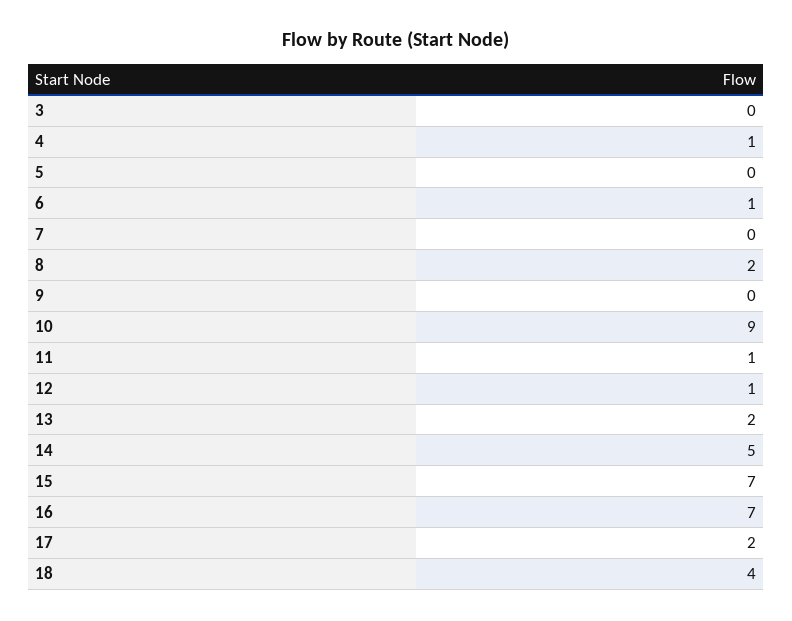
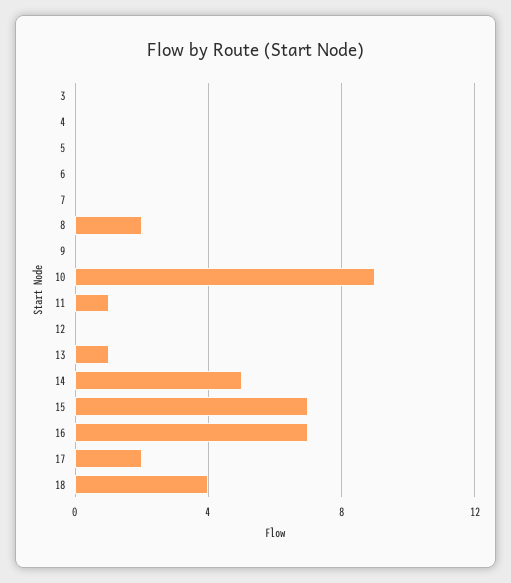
  {
    "3": 0,
-   "4": 1,
+   "4": 0,
    "5": 0,
-   "6": 1,
+   "6": 0,
    "7": 0,
    "8": 2,
    "9": 0,
    "10": 9,
    "11": 1,
-   "12": 1,
+   "12": 0,
-   "13": 2,
+   "13": 1,
    "14": 5,
    "15": 7,
    "16": 7,
    "17": 2,
    "18": 4
  }

